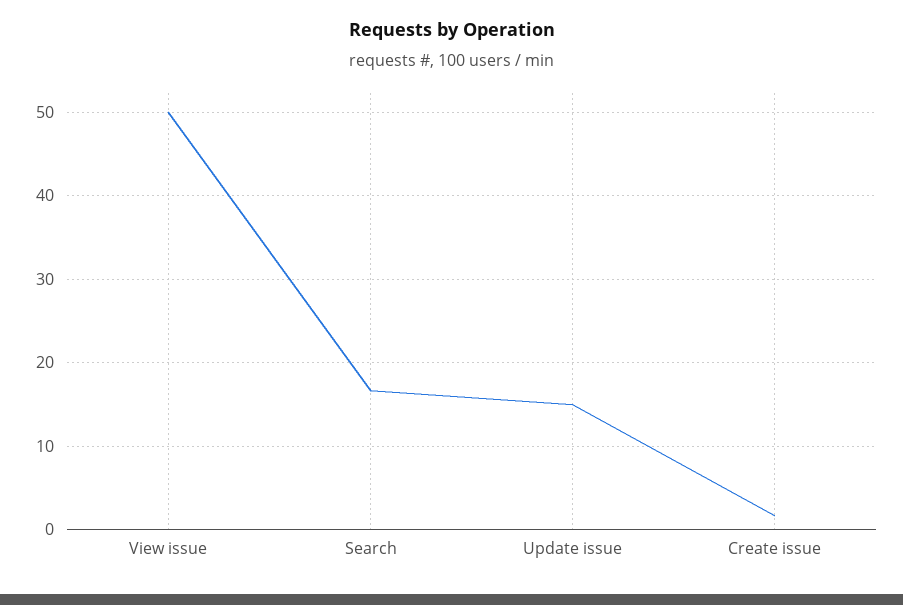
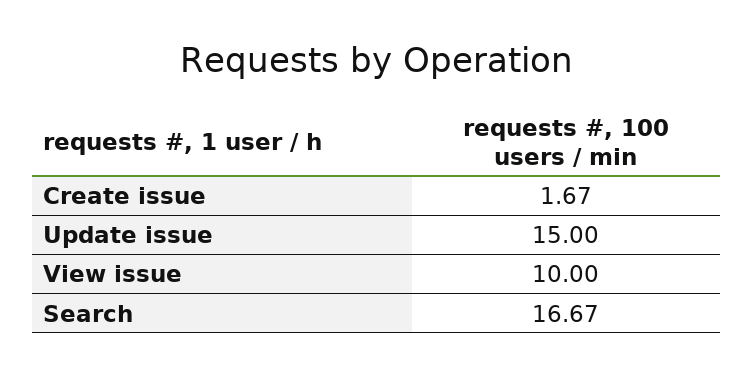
  {
-   "View issue": 50,
+   "View issue": 10,
    "Search": 16.67,
    "Update issue": 15,
    "Create issue": 1.67
  }

